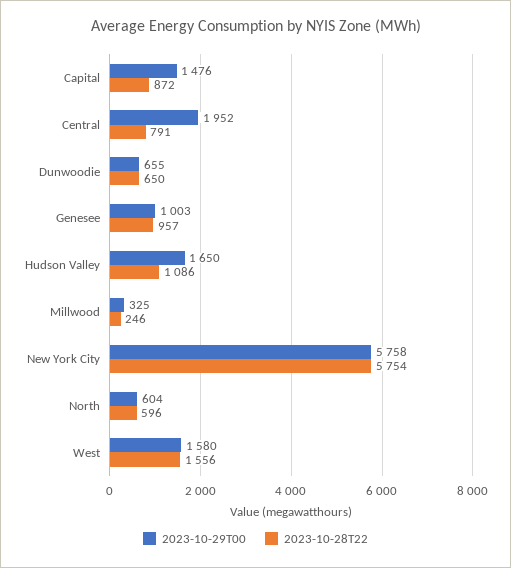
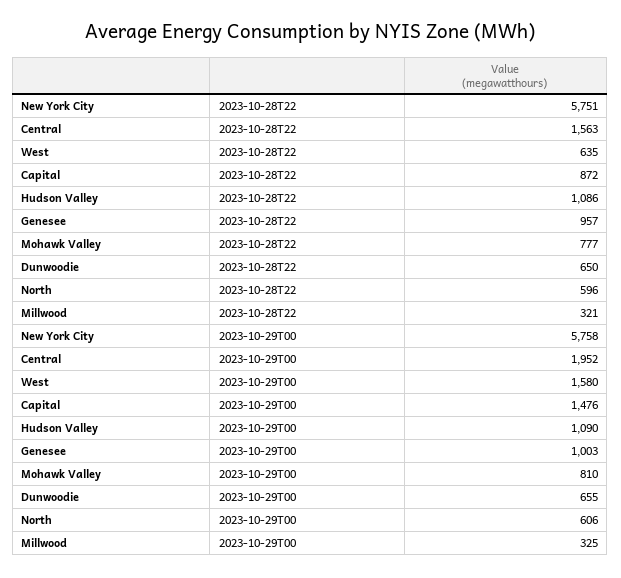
  {
    "2023-10-29T00": {
      "Capital": 1476,
      "Central": 1952,
      "Dunwoodie": 655,
      "Genesee": 1003,
-     "Hudson Valley": 1650,
+     "Hudson Valley": 1090,
      "Millwood": 325,
      "New York City": 5758,
-     "North": 604,
+     "North": 606,
-     "West": 1580
+     "West": 1580,
+     "Mohawk Valley": 810
    },
    "2023-10-28T22": {
      "Capital": 872,
-     "Central": 791,
+     "Central": 1563,
      "Dunwoodie": 650,
      "Genesee": 957,
      "Hudson Valley": 1086,
-     "Millwood": 246,
+     "Millwood": 321,
-     "New York City": 5754,
+     "New York City": 5751,
      "North": 596,
-     "West": 1556
+     "West": 635,
+     "Mohawk Valley": 777
    }
  }

